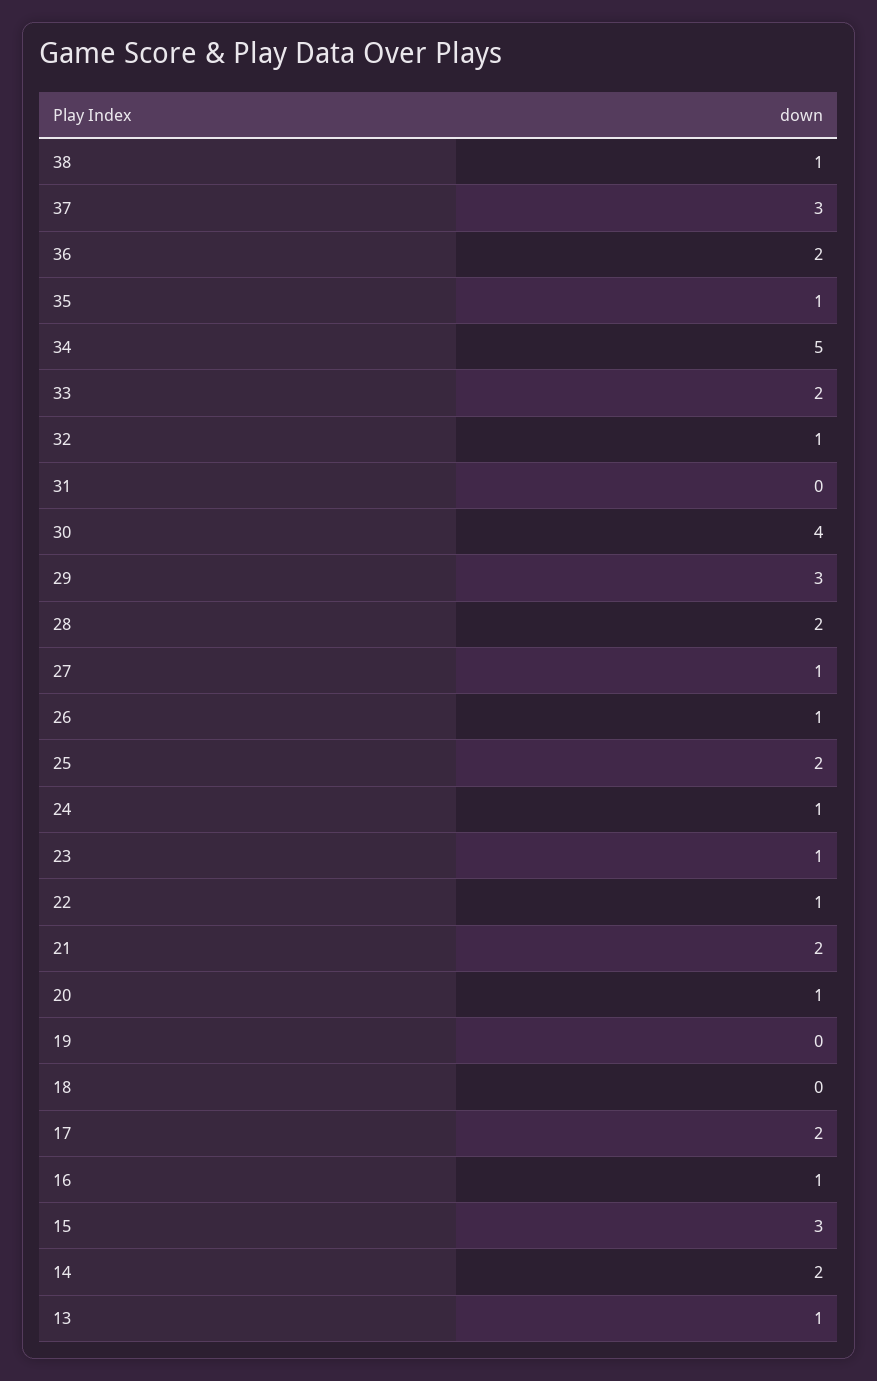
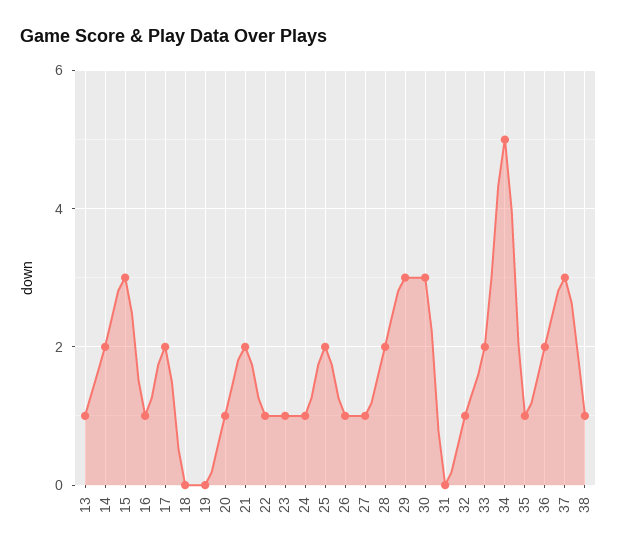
  {
    "38": 1,
    "37": 3,
    "36": 2,
    "35": 1,
    "34": 5,
    "33": 2,
    "32": 1,
    "31": 0,
-   "30": 4,
+   "30": 3,
    "29": 3,
    "28": 2,
    "27": 1,
    "26": 1,
    "25": 2,
    "24": 1,
    "23": 1,
    "22": 1,
    "21": 2,
    "20": 1,
    "19": 0,
    "18": 0,
    "17": 2,
    "16": 1,
    "15": 3,
    "14": 2,
    "13": 1
  }

